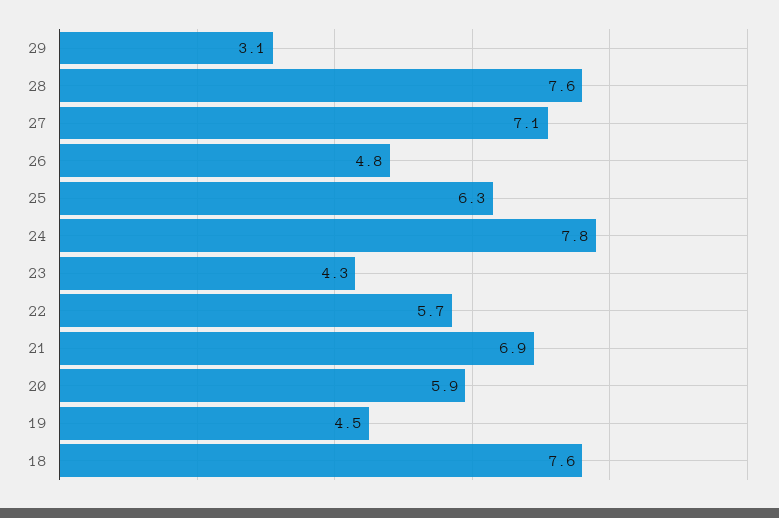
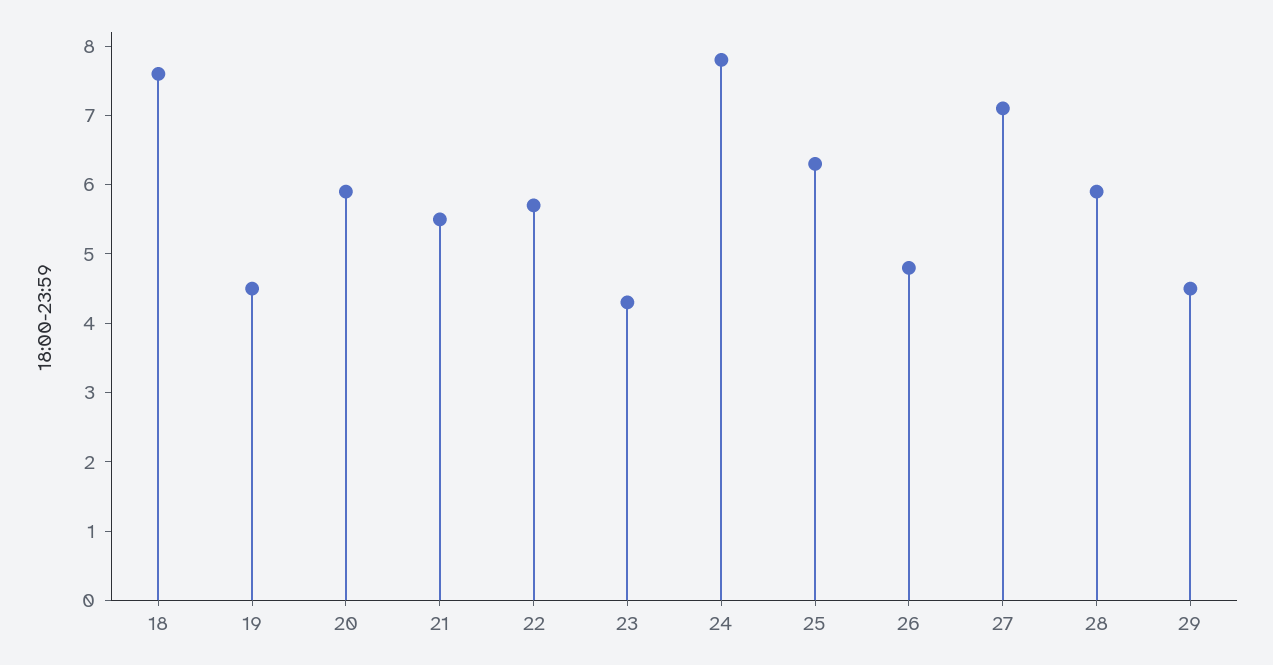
  {
-   "29": 3.1,
+   "29": 4.5,
-   "28": 7.6,
+   "28": 6,
    "27": 7.1,
    "26": 4.8,
    "25": 6.3,
    "24": 7.8,
    "23": 4.3,
    "22": 5.7,
-   "21": 6.9,
+   "21": 5.5,
    "20": 5.9,
    "19": 4.5,
    "18": 7.6
  }

